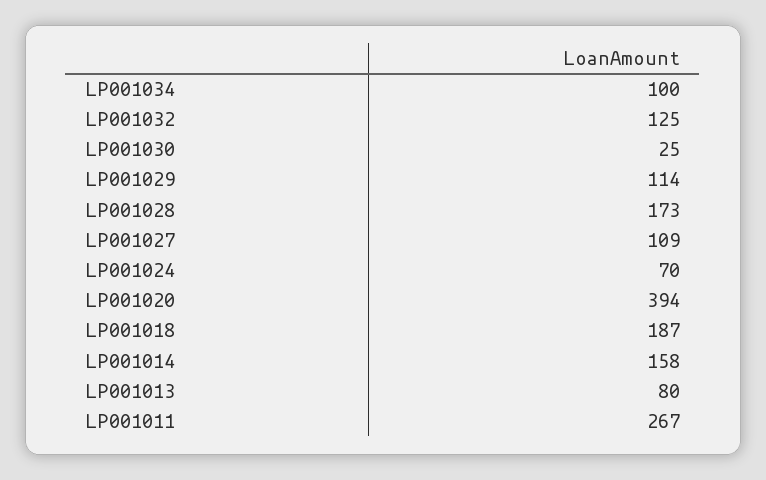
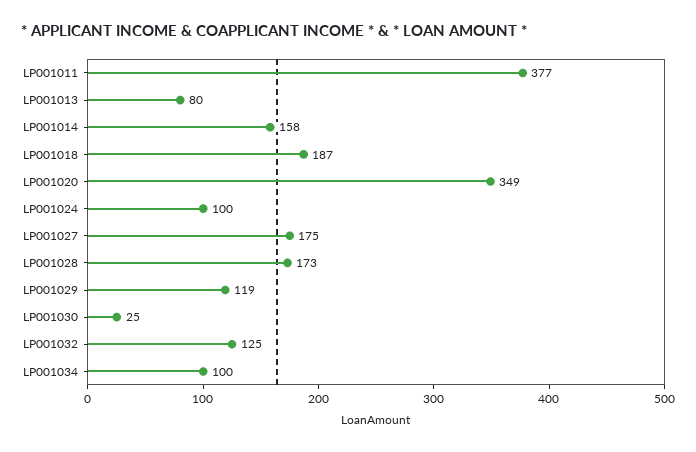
  {
    "LP001034": 100,
    "LP001032": 125,
    "LP001030": 25,
-   "LP001029": 114,
+   "LP001029": 119,
    "LP001028": 173,
-   "LP001027": 109,
+   "LP001027": 175,
-   "LP001024": 70,
+   "LP001024": 100,
-   "LP001020": 394,
+   "LP001020": 349,
    "LP001018": 187,
    "LP001014": 158,
    "LP001013": 80,
-   "LP001011": 267
+   "LP001011": 377
  }

